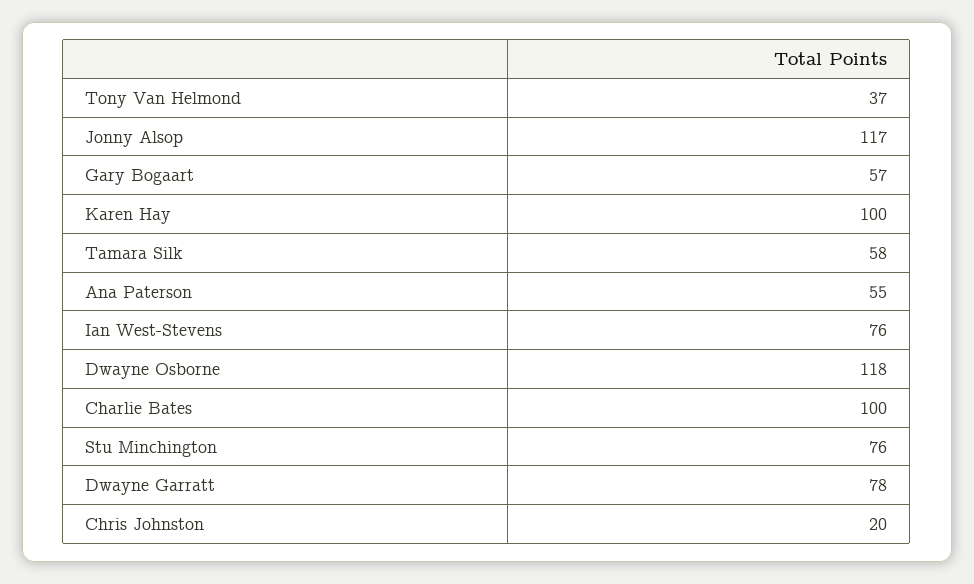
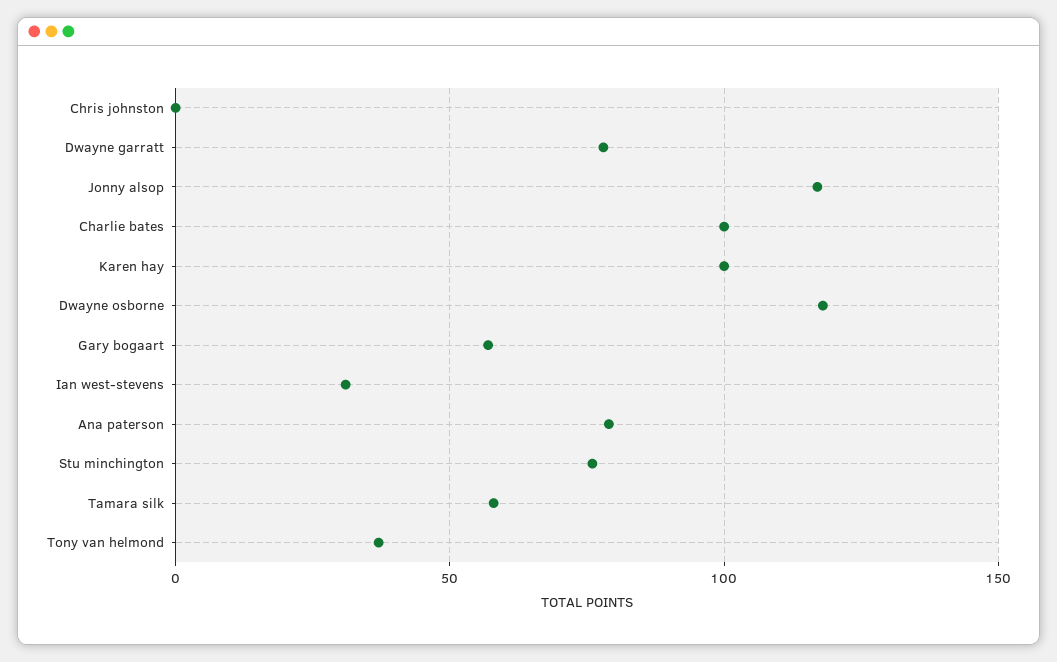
  {
    "Tony Van Helmond": 37,
    "Jonny Alsop": 117,
    "Gary Bogaart": 57,
    "Karen Hay": 100,
    "Tamara Silk": 58,
-   "Ana Paterson": 55,
+   "Ana Paterson": 80,
-   "Ian West-Stevens": 76,
+   "Ian West-Stevens": 30,
    "Dwayne Osborne": 118,
    "Charlie Bates": 100,
    "Stu Minchington": 76,
    "Dwayne Garratt": 78,
-   "Chris Johnston": 20
+   "Chris Johnston": 0
  }

